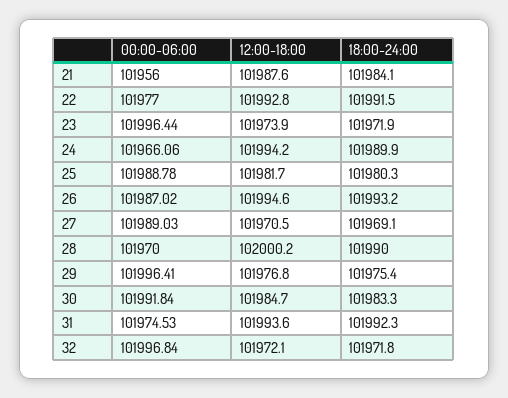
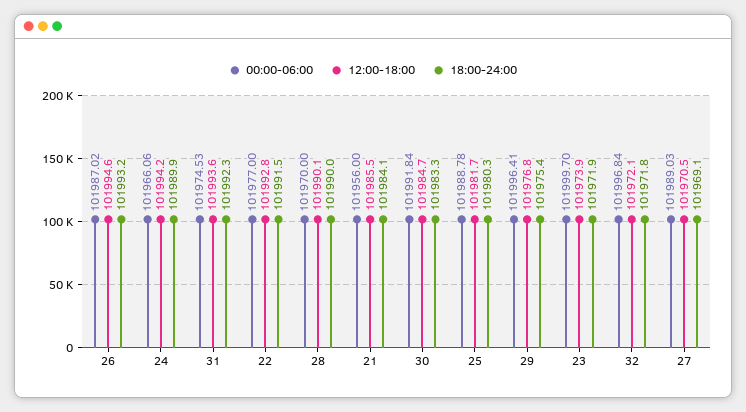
  {
    "00:00-06:00": {
      "21": 101956,
      "22": 101977,
-     "23": 101996.44,
+     "23": 101999.7,
      "24": 101966.06,
      "25": 101988.78,
      "26": 101987.02,
      "27": 101989.03,
      "28": 101970,
      "29": 101996.41,
      "30": 101991.84,
      "31": 101974.53,
      "32": 101996.84
    },
    "12:00-18:00": {
-     "21": 101987.6,
+     "21": 101985.5,
      "22": 101992.8,
      "23": 101973.9,
      "24": 101994.2,
      "25": 101981.7,
      "26": 101994.6,
      "27": 101970.5,
-     "28": 102000.2,
+     "28": 101990.1,
      "29": 101976.8,
      "30": 101984.7,
      "31": 101993.6,
      "32": 101972.1
    },
    "18:00-24:00": {
      "21": 101984.1,
      "22": 101991.5,
      "23": 101971.9,
      "24": 101989.9,
      "25": 101980.3,
      "26": 101993.2,
      "27": 101969.1,
      "28": 101990,
      "29": 101975.4,
      "30": 101983.3,
      "31": 101992.3,
      "32": 101971.8
    }
  }

